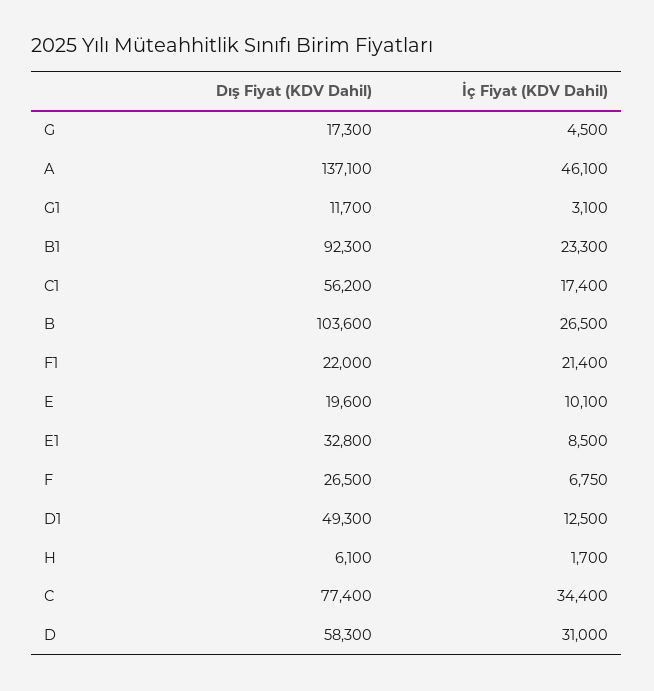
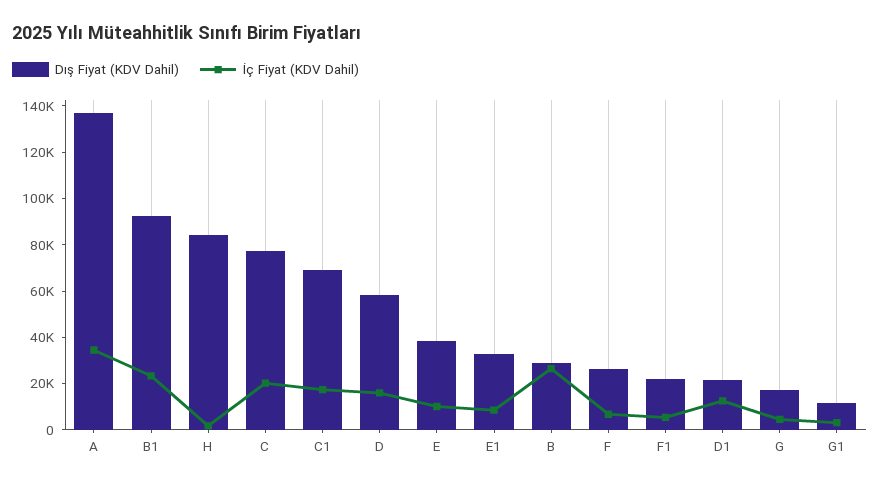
  {
    "Dış Fiyat (KDV Dahil)": {
      "G": 17300,
      "A": 137100,
      "G1": 11700,
      "B1": 92300,
-     "C1": 56200,
+     "C1": 70000,
-     "B": 103600,
+     "B": 30000,
      "F1": 22000,
-     "E": 19600,
+     "E": 40000,
      "E1": 32800,
      "F": 26500,
-     "D1": 49300,
+     "D1": 20000,
-     "H": 6100,
+     "H": 85000,
      "C": 77400,
      "D": 58300
    },
    "İç Fiyat (KDV Dahil)": {
      "G": 4500,
-     "A": 46100,
+     "A": 35000,
      "G1": 3100,
      "B1": 23300,
      "C1": 17400,
      "B": 26500,
-     "F1": 21400,
+     "F1": 5000,
      "E": 10100,
      "E1": 8500,
      "F": 6750,
      "D1": 12500,
      "H": 1700,
-     "C": 34400,
+     "C": 20000,
-     "D": 31000
+     "D": 15000
    }
  }

